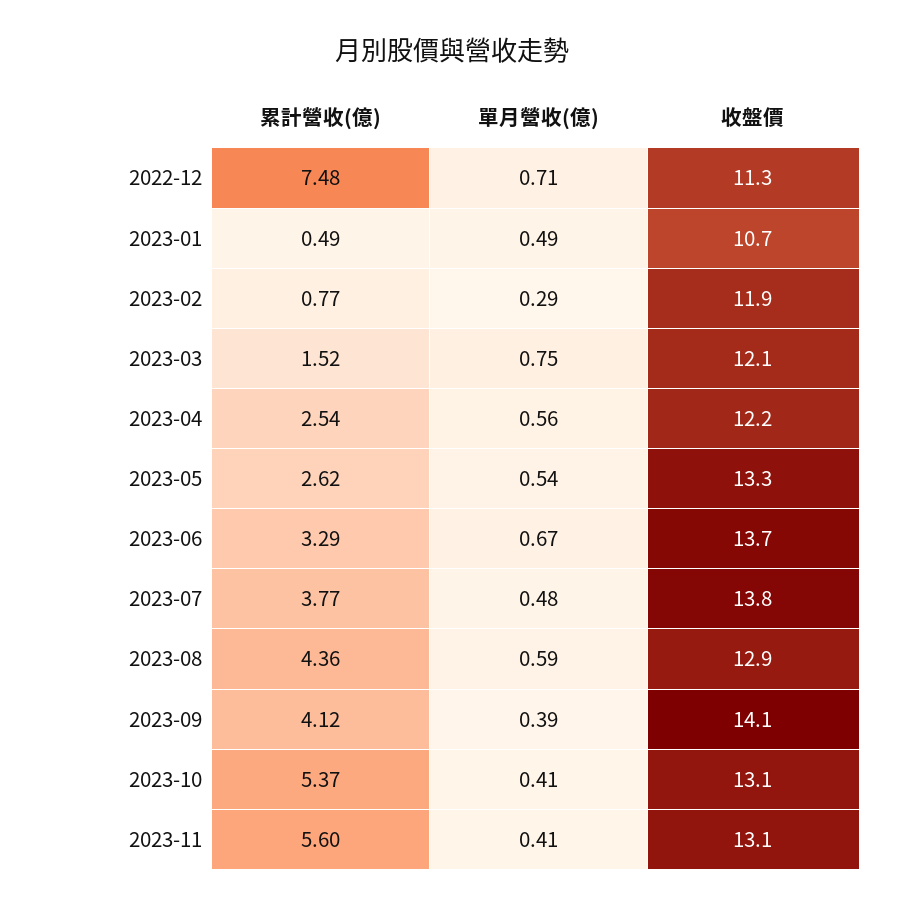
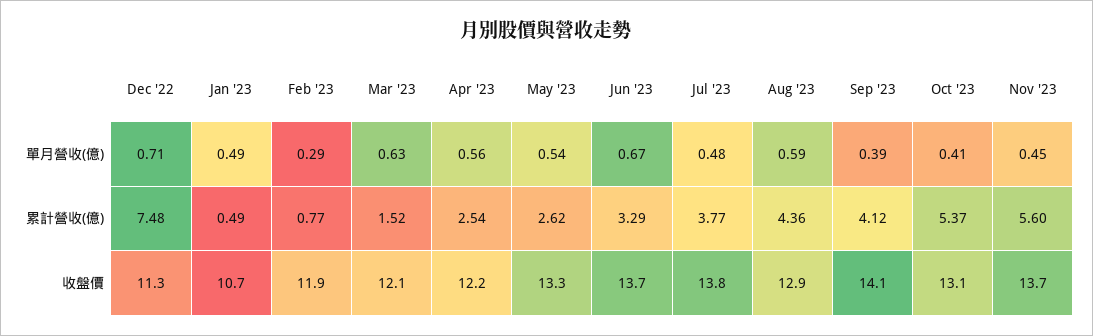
  {
    "累計營收(億)": {
      "2022-12": 7.48,
      "2023-01": 0.49,
      "2023-02": 0.77,
      "2023-03": 1.52,
      "2023-04": 2.54,
      "2023-05": 2.62,
      "2023-06": 3.29,
      "2023-07": 3.77,
      "2023-08": 4.36,
      "2023-09": 4.12,
      "2023-10": 5.37,
      "2023-11": 5.6
    },
    "單月營收(億)": {
      "2022-12": 0.71,
      "2023-01": 0.49,
      "2023-02": 0.29,
-     "2023-03": 0.75,
+     "2023-03": 0.63,
      "2023-04": 0.56,
      "2023-05": 0.54,
      "2023-06": 0.67,
      "2023-07": 0.48,
      "2023-08": 0.59,
      "2023-09": 0.39,
      "2023-10": 0.41,
-     "2023-11": 0.41
+     "2023-11": 0.45
    },
    "收盤價": {
      "2022-12": 11.3,
      "2023-01": 10.7,
      "2023-02": 11.9,
      "2023-03": 12.1,
      "2023-04": 12.2,
      "2023-05": 13.3,
      "2023-06": 13.7,
      "2023-07": 13.8,
      "2023-08": 12.9,
      "2023-09": 14.1,
      "2023-10": 13.1,
-     "2023-11": 13.1
+     "2023-11": 13.7
    }
  }

